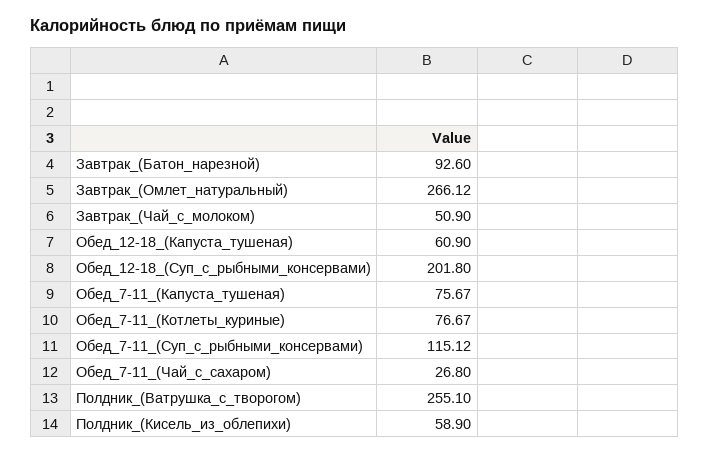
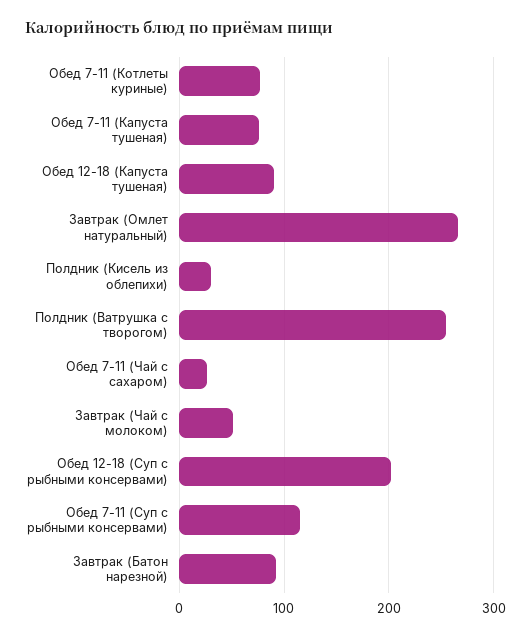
  {
    "Завтрак_(Батон_нарезной)": 92.6,
    "Завтрак_(Омлет_натуральный)": 266.12,
    "Завтрак_(Чай_с_молоком)": 50.9,
-   "Обед_12-18_(Капуста_тушеная)": 60.9,
+   "Обед_12-18_(Капуста_тушеная)": 90,
    "Обед_12-18_(Суп_с_рыбными_консервами)": 201.8,
    "Обед_7-11_(Капуста_тушеная)": 75.67,
    "Обед_7-11_(Котлеты_куриные)": 76.67,
    "Обед_7-11_(Суп_с_рыбными_консервами)": 115.12,
    "Обед_7-11_(Чай_с_сахаром)": 26.8,
    "Полдник_(Ватрушка_с_творогом)": 255.1,
-   "Полдник_(Кисель_из_облепихи)": 58.9
+   "Полдник_(Кисель_из_облепихи)": 30
  }

